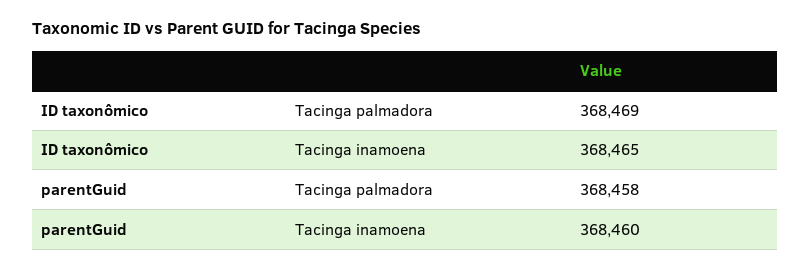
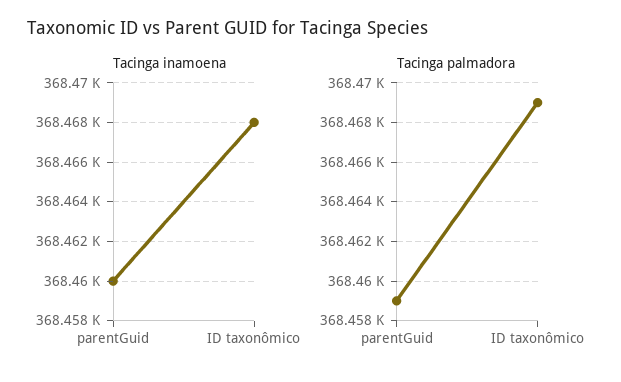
  {
    "Tacinga palmadora": {
      "ID taxonômico": 368469,
-     "parentGuid": 368458
+     "parentGuid": 368459
    },
    "Tacinga inamoena": {
-     "ID taxonômico": 368465,
+     "ID taxonômico": 368468,
      "parentGuid": 368460
    }
  }

